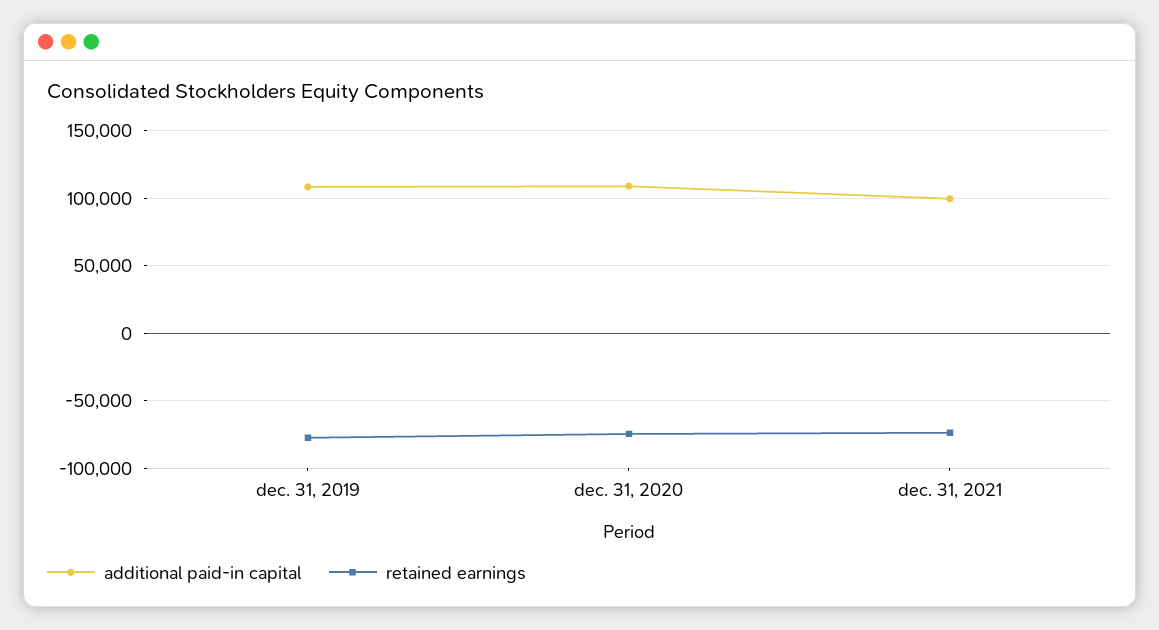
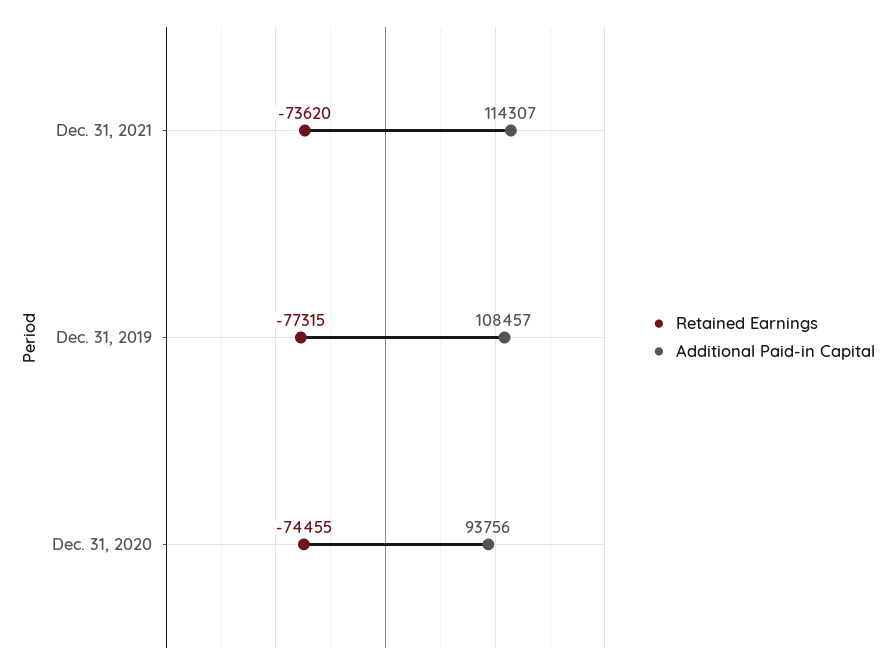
  {
    "additional paid-in capital": {
      "dec. 31, 2019": 108457,
-     "dec. 31, 2020": 110000,
+     "dec. 31, 2020": 93756,
-     "dec. 31, 2021": 100000
+     "dec. 31, 2021": 114307
    },
    "retained earnings": {
      "dec. 31, 2019": -77315,
      "dec. 31, 2020": -74455,
      "dec. 31, 2021": -73620
    }
  }

